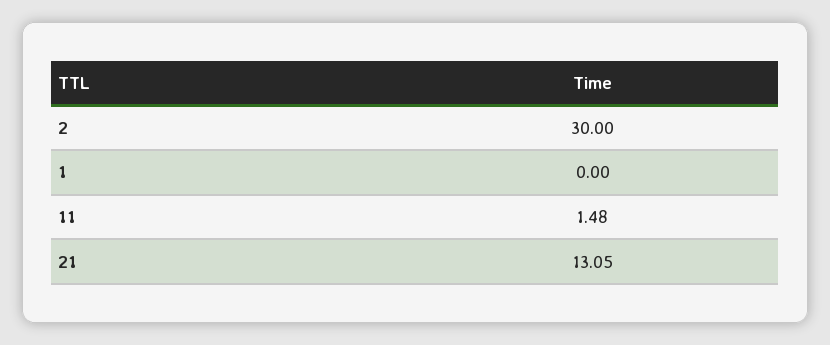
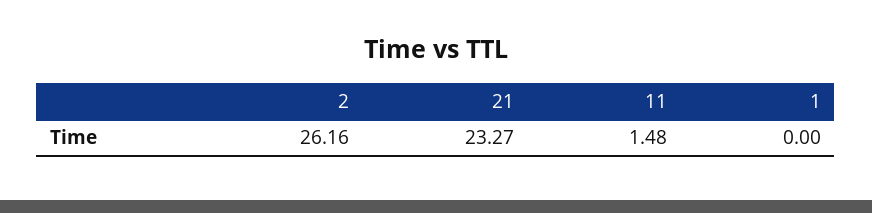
  {
-   "2": 30,
+   "2": 26.16,
    "1": 0,
    "11": 1.48,
-   "21": 13.05
+   "21": 23.27
  }

